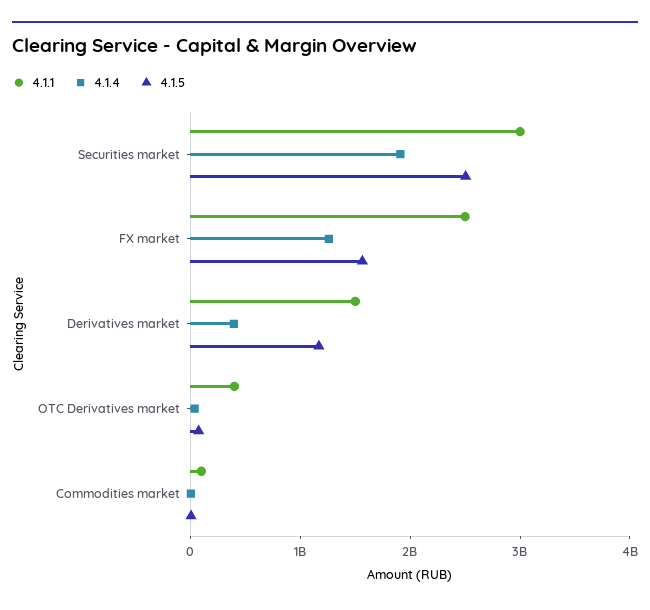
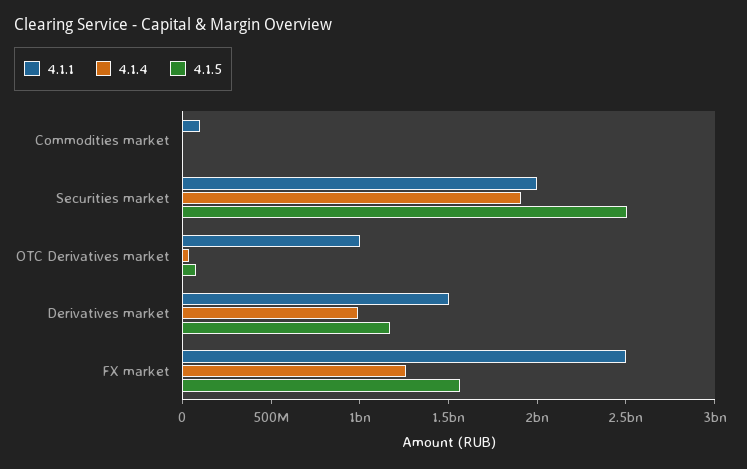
  {
    "4.1.1": {
-     "Securities market": 3000000000,
+     "Securities market": 2000000000,
      "FX market": 2500000000,
      "Derivatives market": 1500000000,
-     "OTC Derivatives market": 400000000,
+     "OTC Derivatives market": 1000000000,
      "Commodities market": 100000000
    },
    "4.1.4": {
      "Securities market": 1900000000,
      "FX market": 1300000000,
-     "Derivatives market": 400000000,
+     "Derivatives market": 1000000000,
      "OTC Derivatives market": 0,
      "Commodities market": 0
    },
    "4.1.5": {
      "Securities market": 2500000000,
      "FX market": 1600000000,
      "Derivatives market": 1200000000,
      "OTC Derivatives market": 100000000,
      "Commodities market": 0
    }
  }

